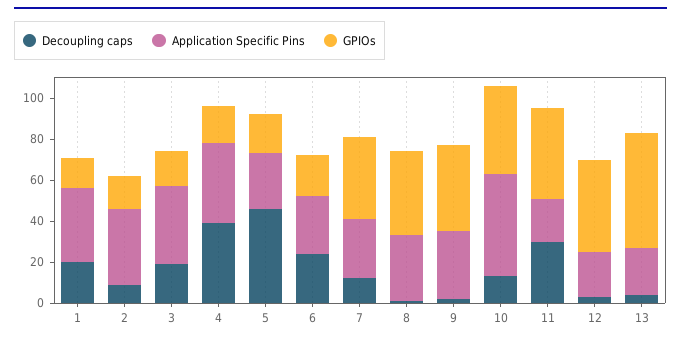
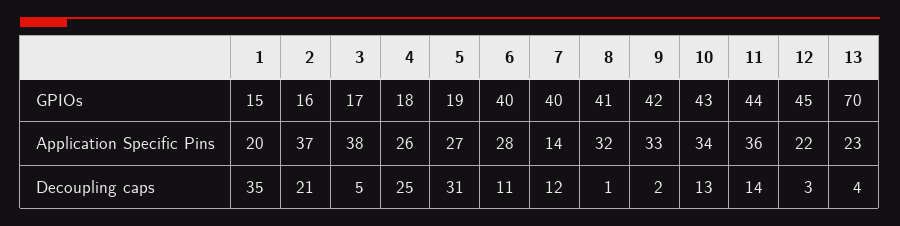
  {
    "Decoupling caps": {
-     "1": 20,
+     "1": 35,
-     "2": 10,
+     "2": 21,
-     "3": 20,
+     "3": 5,
-     "4": 40,
+     "4": 25,
-     "5": 45,
+     "5": 31,
-     "6": 25,
+     "6": 11,
      "7": 12,
      "8": 1,
      "9": 2,
      "10": 13,
-     "11": 30,
+     "11": 14,
      "12": 3,
      "13": 4
    },
    "Application Specific Pins": {
-     "1": 35,
+     "1": 20,
      "2": 37,
      "3": 38,
-     "4": 40,
+     "4": 26,
      "5": 27,
      "6": 28,
-     "7": 30,
+     "7": 14,
      "8": 32,
      "9": 33,
-     "10": 50,
+     "10": 34,
-     "11": 20,
+     "11": 36,
      "12": 22,
      "13": 23
    },
    "GPIOs": {
      "1": 15,
      "2": 16,
      "3": 17,
      "4": 18,
      "5": 19,
-     "6": 20,
+     "6": 40,
      "7": 40,
      "8": 41,
      "9": 42,
      "10": 43,
      "11": 44,
      "12": 45,
-     "13": 55
+     "13": 70
    }
  }

